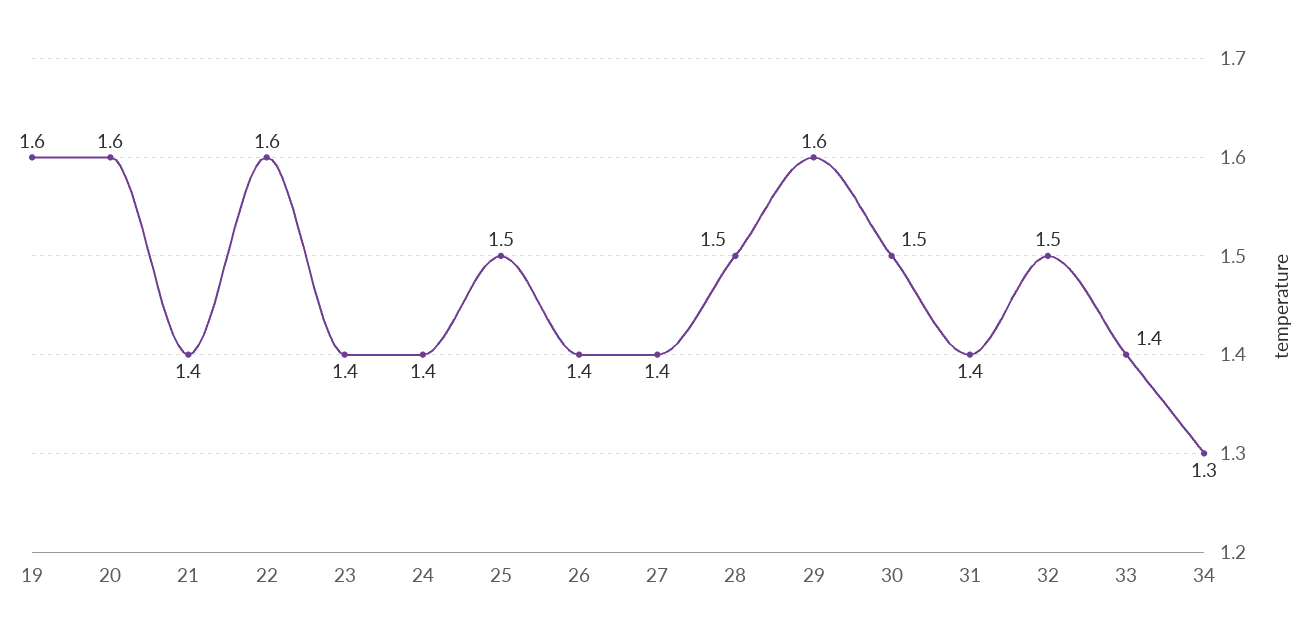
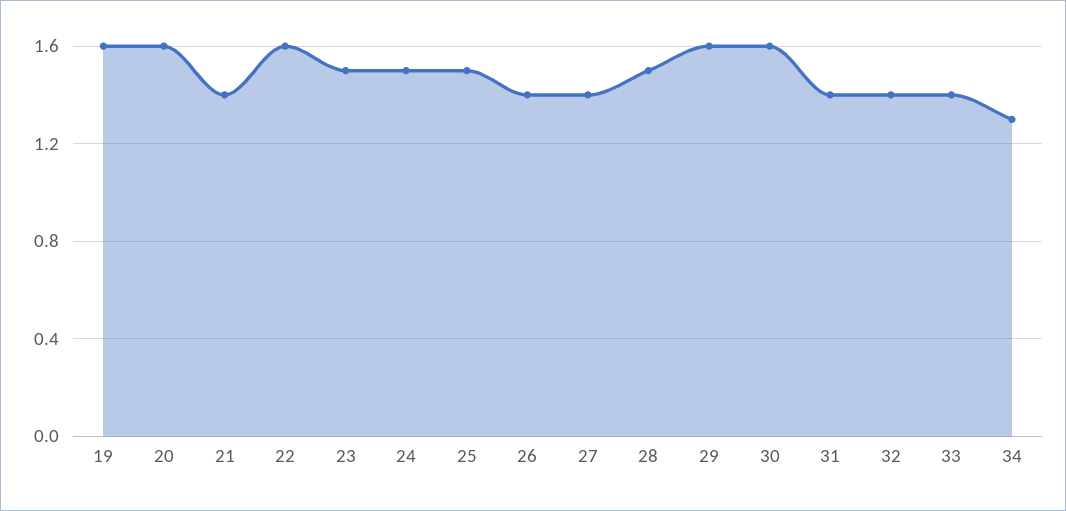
  {
    "19": 1.6,
    "20": 1.6,
    "21": 1.4,
    "22": 1.6,
-   "23": 1.4,
+   "23": 1.5,
-   "24": 1.4,
+   "24": 1.5,
    "25": 1.5,
    "26": 1.4,
    "27": 1.4,
    "28": 1.5,
    "29": 1.6,
-   "30": 1.5,
+   "30": 1.6,
    "31": 1.4,
-   "32": 1.5,
+   "32": 1.4,
    "33": 1.4,
    "34": 1.3
  }

